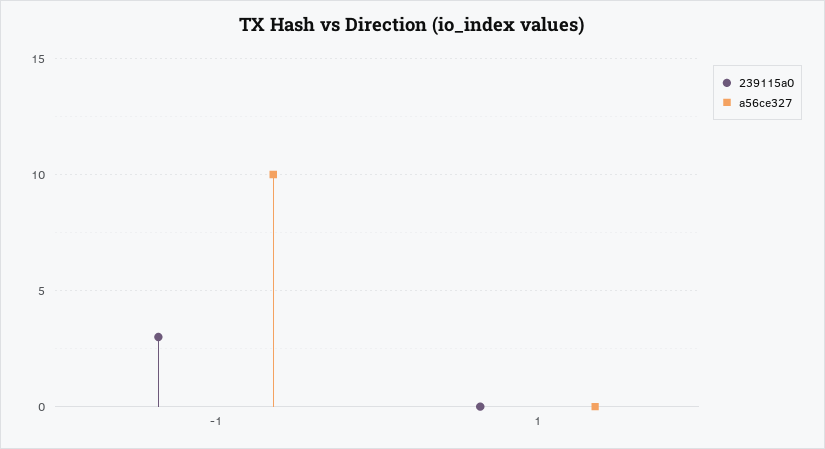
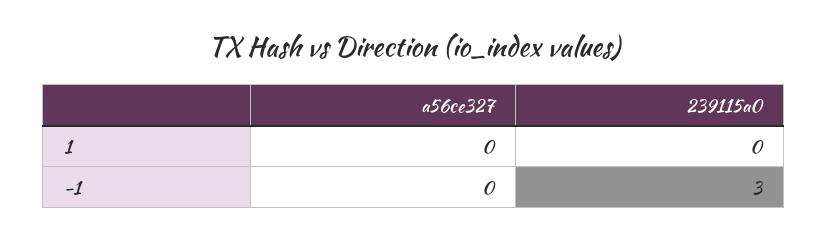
  {
    "239115a0": {
      "-1": 3,
      "1": 0
    },
    "a56ce327": {
-     "-1": 10,
+     "-1": 0,
      "1": 0
    }
  }

